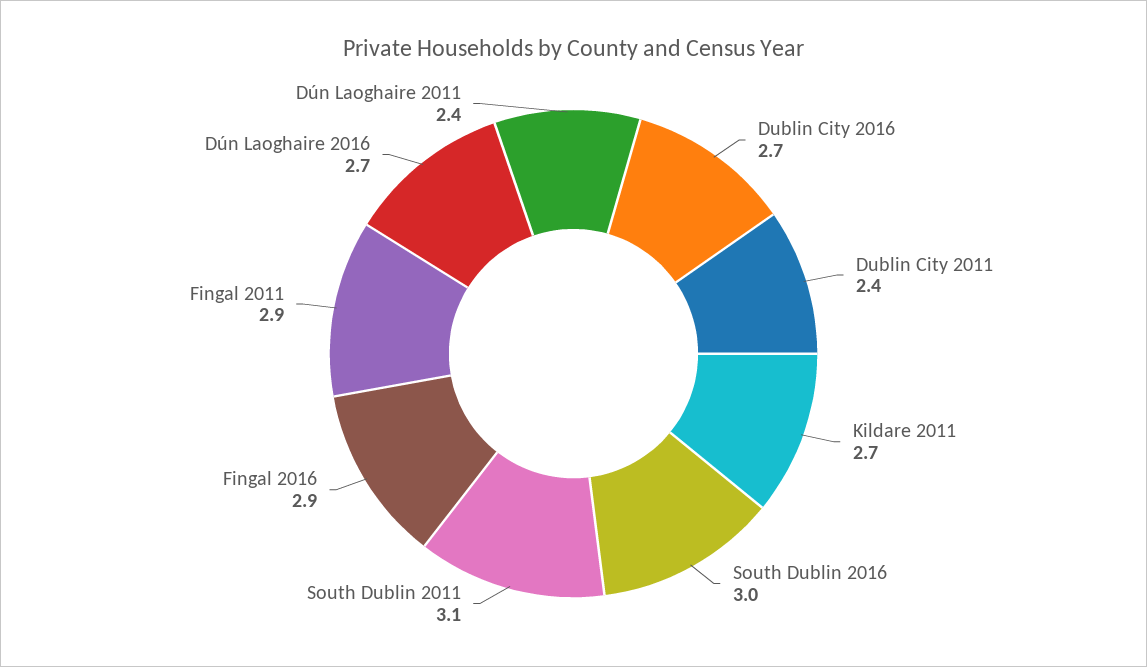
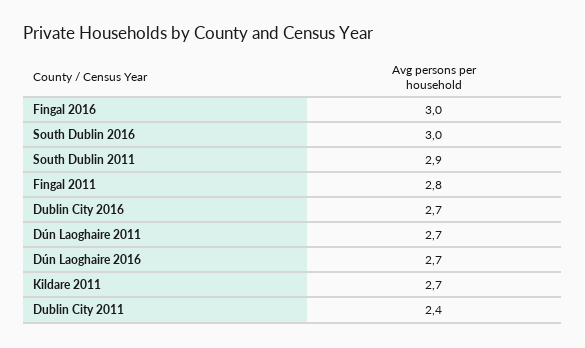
  {
    "Dublin City 2016": 2.7,
    "Dublin City 2011": 2.4,
    "Kildare 2011": 2.7,
    "South Dublin 2016": 3,
-   "South Dublin 2011": 3.1,
+   "South Dublin 2011": 2.9,
-   "Fingal 2016": 2.9,
+   "Fingal 2016": 3,
-   "Fingal 2011": 2.9,
+   "Fingal 2011": 2.8,
    "Dún Laoghaire 2016": 2.7,
-   "Dún Laoghaire 2011": 2.4
+   "Dún Laoghaire 2011": 2.7
  }

